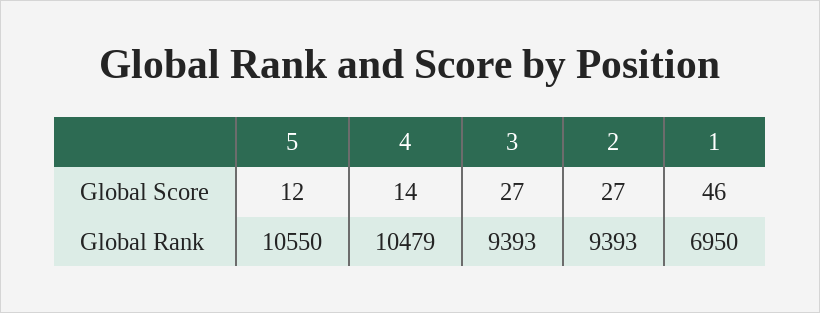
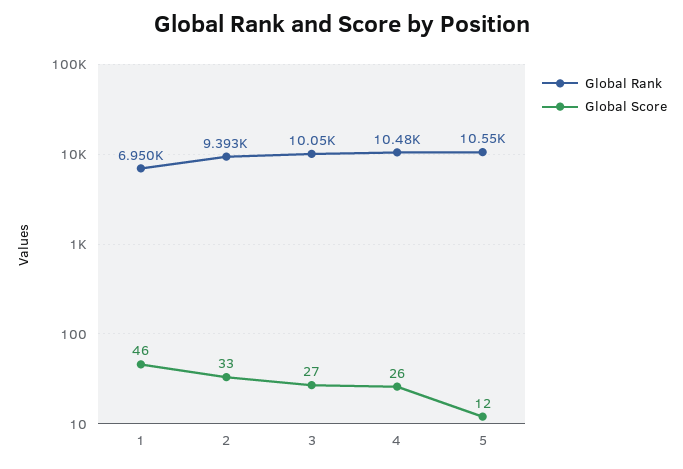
  {
    "Global Score": {
      "5": 12,
-     "4": 14,
+     "4": 26,
      "3": 27,
-     "2": 27,
+     "2": 33,
      "1": 46
    },
    "Global Rank": {
      "5": 10550,
      "4": 10479,
-     "3": 9393,
+     "3": 10050,
      "2": 9393,
      "1": 6950
    }
  }

